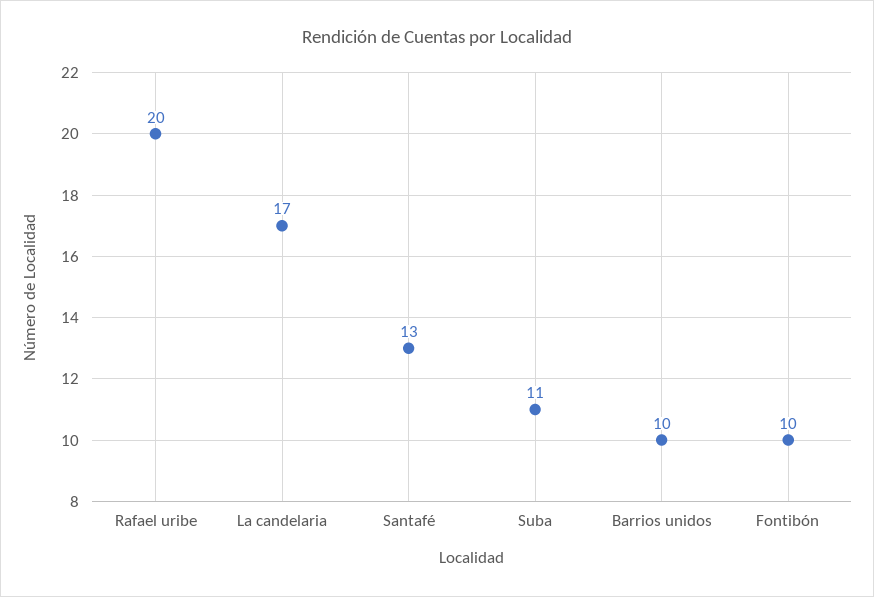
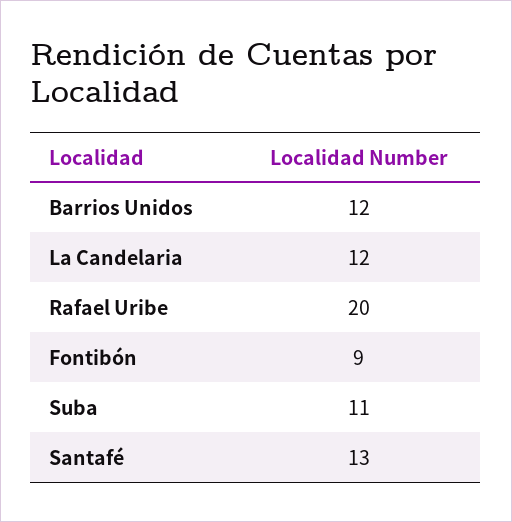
  {
    "Rafael uribe": 20,
-   "La candelaria": 17,
+   "La candelaria": 12,
    "Santafé": 13,
    "Suba": 11,
-   "Barrios unidos": 10,
+   "Barrios unidos": 12,
-   "Fontibón": 10
+   "Fontibón": 9
  }

